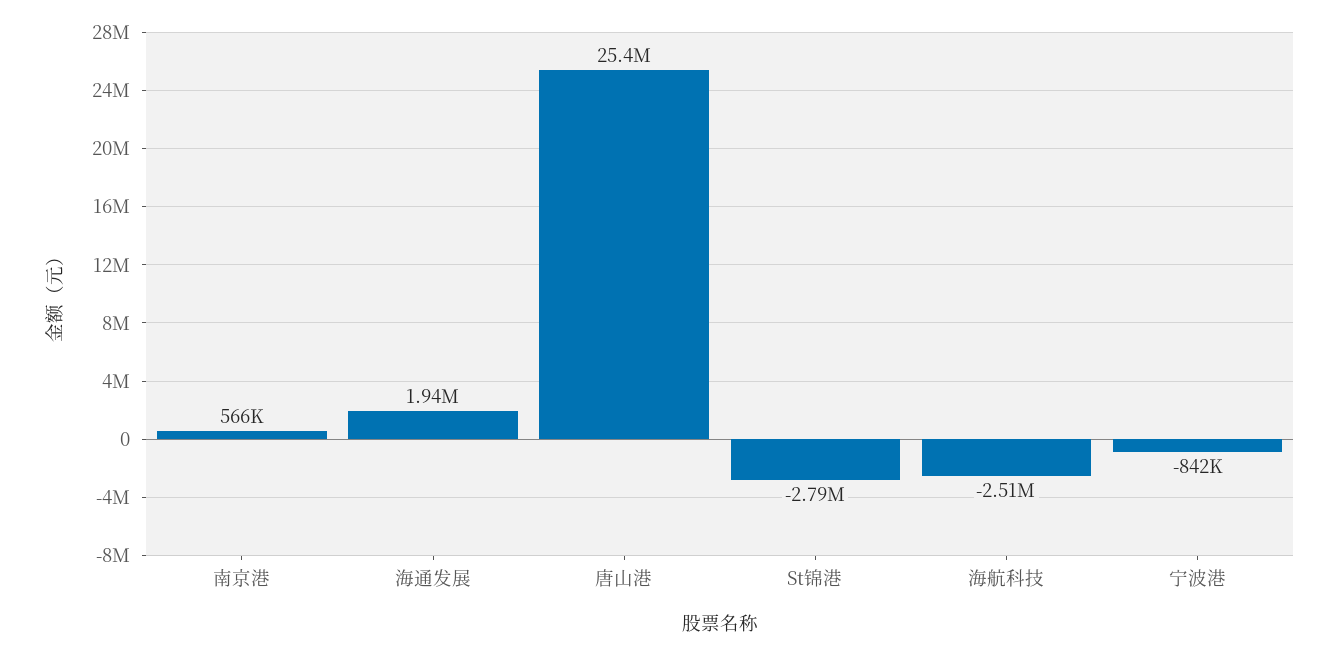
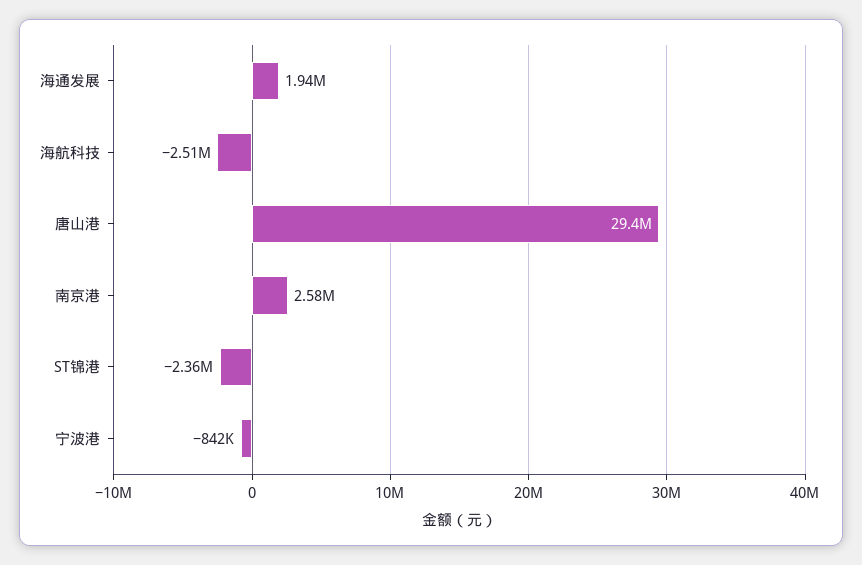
  {
-   "南京港": 566000,
+   "南京港": 2580000,
    "海通发展": 1940000,
-   "唐山港": 25400000,
+   "唐山港": 29400000,
-   "St锦港": -2790000,
+   "St锦港": -2360000,
    "海航科技": -2510000,
    "宁波港": -842000
  }

